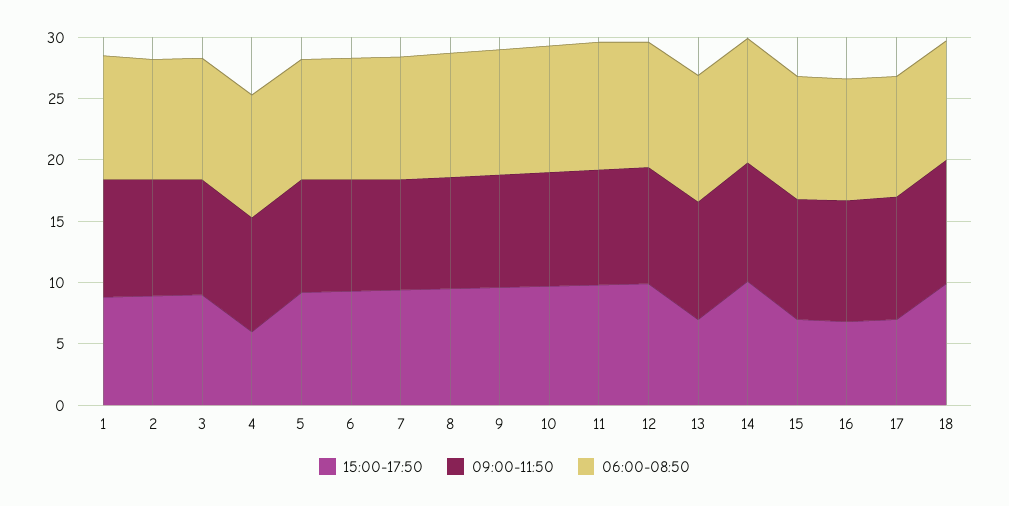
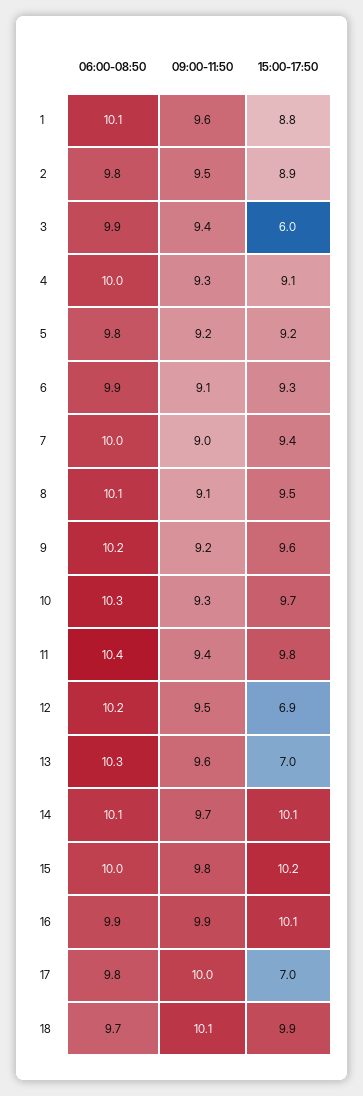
  {
    "15:00-17:50": {
      "1": 8.8,
      "2": 8.9,
-     "3": 9,
+     "3": 6,
-     "4": 6,
+     "4": 9.1,
      "5": 9.2,
      "6": 9.3,
      "7": 9.4,
      "8": 9.5,
      "9": 9.6,
      "10": 9.7,
      "11": 9.8,
-     "12": 10,
+     "12": 6.9,
      "13": 7,
      "14": 10.1,
-     "15": 7,
+     "15": 10.2,
-     "16": 7,
+     "16": 10.1,
      "17": 7,
      "18": 9.9
    },
    "09:00-11:50": {
      "1": 9.6,
      "2": 9.5,
      "3": 9.4,
      "4": 9.3,
      "5": 9.2,
      "6": 9.1,
      "7": 9,
      "8": 9.1,
      "9": 9.2,
      "10": 9.3,
      "11": 9.4,
      "12": 9.5,
      "13": 9.6,
      "14": 9.7,
      "15": 9.8,
      "16": 9.9,
      "17": 10,
      "18": 10.1
    },
    "06:00-08:50": {
      "1": 10.1,
      "2": 9.8,
      "3": 9.9,
      "4": 10,
      "5": 9.8,
      "6": 9.9,
      "7": 10,
      "8": 10.1,
      "9": 10.2,
      "10": 10.3,
      "11": 10.4,
      "12": 10.2,
      "13": 10.3,
      "14": 10.1,
      "15": 10,
      "16": 9.9,
      "17": 9.8,
      "18": 9.7
    }
  }

